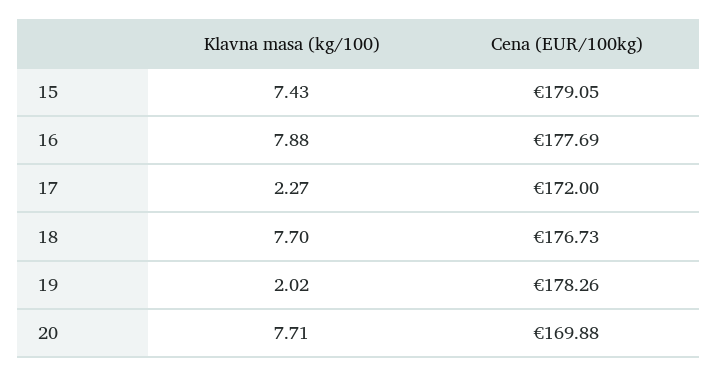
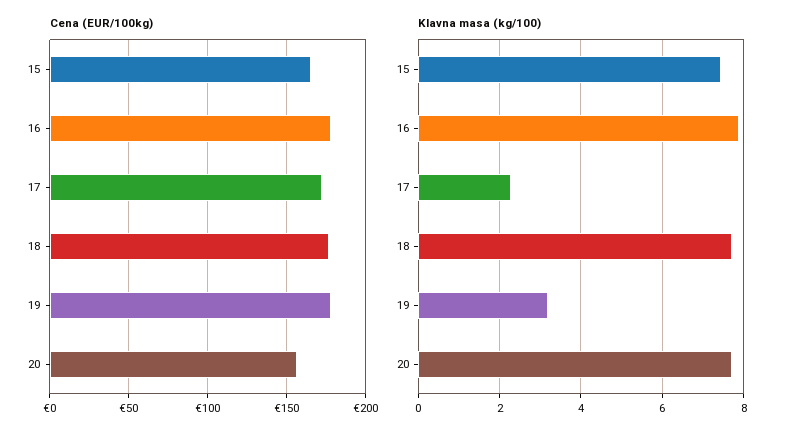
  {
    "Klavna masa (kg/100)": {
      "15": 7.43,
      "16": 7.88,
      "17": 2.27,
      "18": 7.7,
-     "19": 2.02,
+     "19": 3.2,
      "20": 7.71
    },
    "Cena (EUR/100kg)": {
-     "15": 179.05,
+     "15": 165,
      "16": 177.69,
      "17": 172,
      "18": 176.73,
      "19": 178.26,
-     "20": 169.88
+     "20": 155
    }
  }

